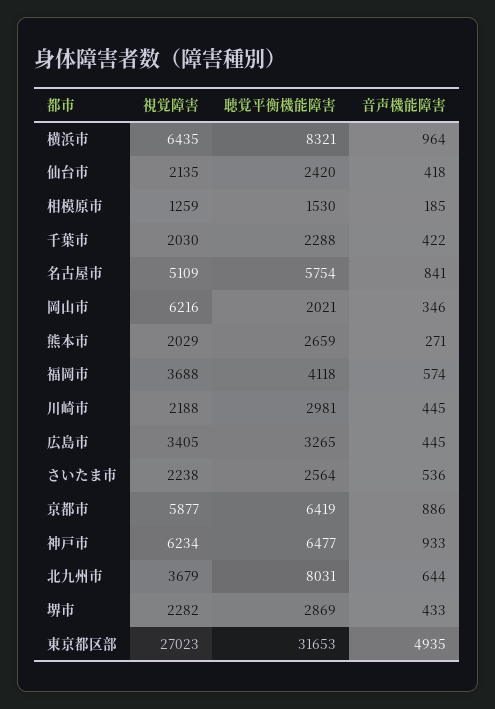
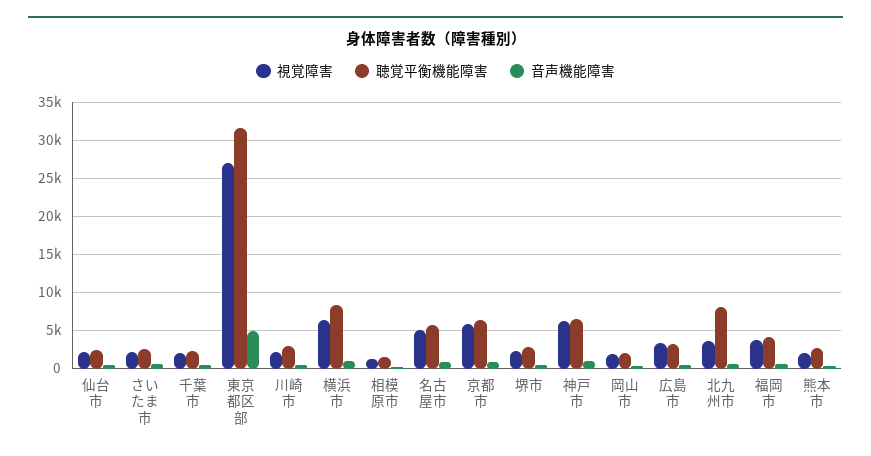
  {
    "視覚障害": {
      "横浜市": 6435,
      "仙台市": 2135,
      "相模原市": 1259,
      "千葉市": 2030,
      "名古屋市": 5109,
-     "岡山市": 6216,
+     "岡山市": 2000,
      "熊本市": 2029,
      "福岡市": 3688,
      "川崎市": 2188,
      "広島市": 3405,
      "さいたま市": 2238,
      "京都市": 5877,
      "神戸市": 6234,
      "北九州市": 3679,
      "堺市": 2282,
      "東京都区部": 27023
    },
    "聴覚平衡機能障害": {
      "横浜市": 8321,
      "仙台市": 2420,
      "相模原市": 1530,
      "千葉市": 2288,
      "名古屋市": 5754,
      "岡山市": 2021,
      "熊本市": 2659,
      "福岡市": 4118,
      "川崎市": 2981,
      "広島市": 3265,
      "さいたま市": 2564,
      "京都市": 6419,
      "神戸市": 6477,
      "北九州市": 8031,
      "堺市": 2869,
      "東京都区部": 31653
    },
    "音声機能障害": {
      "横浜市": 964,
      "仙台市": 418,
      "相模原市": 185,
      "千葉市": 422,
      "名古屋市": 841,
      "岡山市": 346,
      "熊本市": 271,
      "福岡市": 574,
      "川崎市": 445,
      "広島市": 445,
      "さいたま市": 536,
      "京都市": 886,
      "神戸市": 933,
      "北九州市": 644,
      "堺市": 433,
      "東京都区部": 4935
    }
  }

